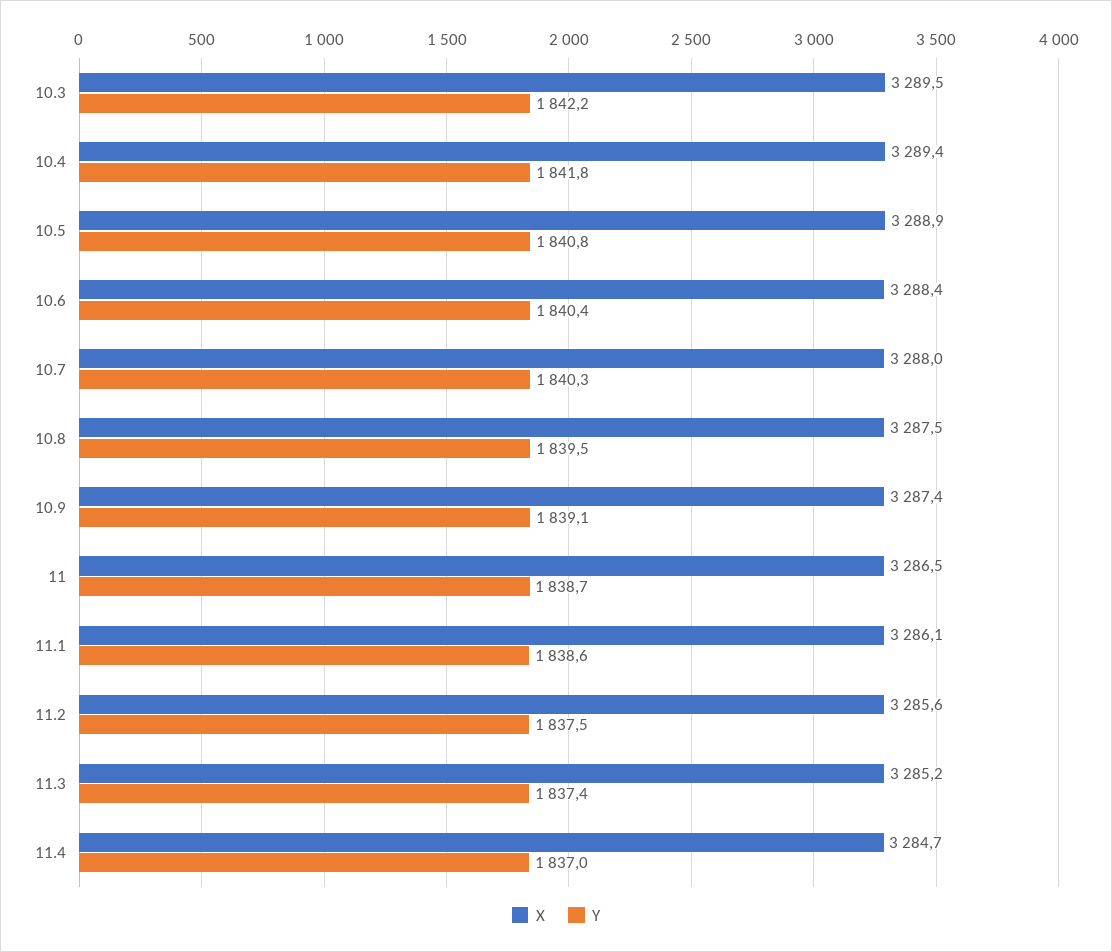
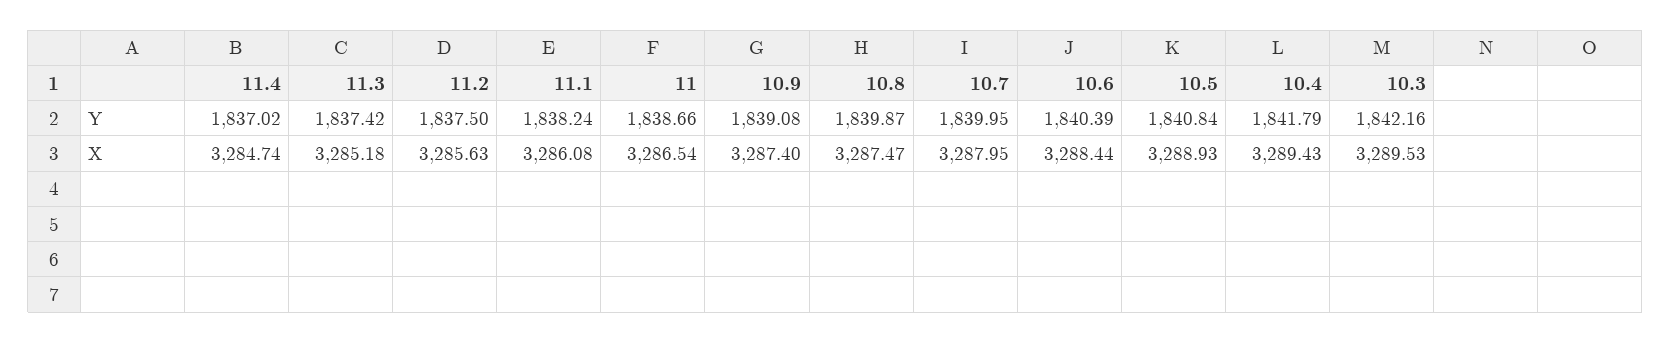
  {
    "X": {
      "10.3": 3289.53,
      "10.4": 3289.43,
      "10.5": 3288.93,
      "10.6": 3288.44,
      "10.7": 3287.95,
      "10.8": 3287.47,
      "10.9": 3287.4,
      "11": 3286.54,
      "11.1": 3286.08,
      "11.2": 3285.63,
      "11.3": 3285.18,
      "11.4": 3284.74
    },
    "Y": {
      "10.3": 1842.16,
      "10.4": 1841.79,
      "10.5": 1840.84,
      "10.6": 1840.39,
-     "10.7": 1840.3,
+     "10.7": 1839.95,
-     "10.8": 1839.5,
+     "10.8": 1839.87,
      "10.9": 1839.08,
      "11": 1838.66,
-     "11.1": 1838.6,
+     "11.1": 1838.24,
      "11.2": 1837.5,
      "11.3": 1837.42,
      "11.4": 1837.02
    }
  }

